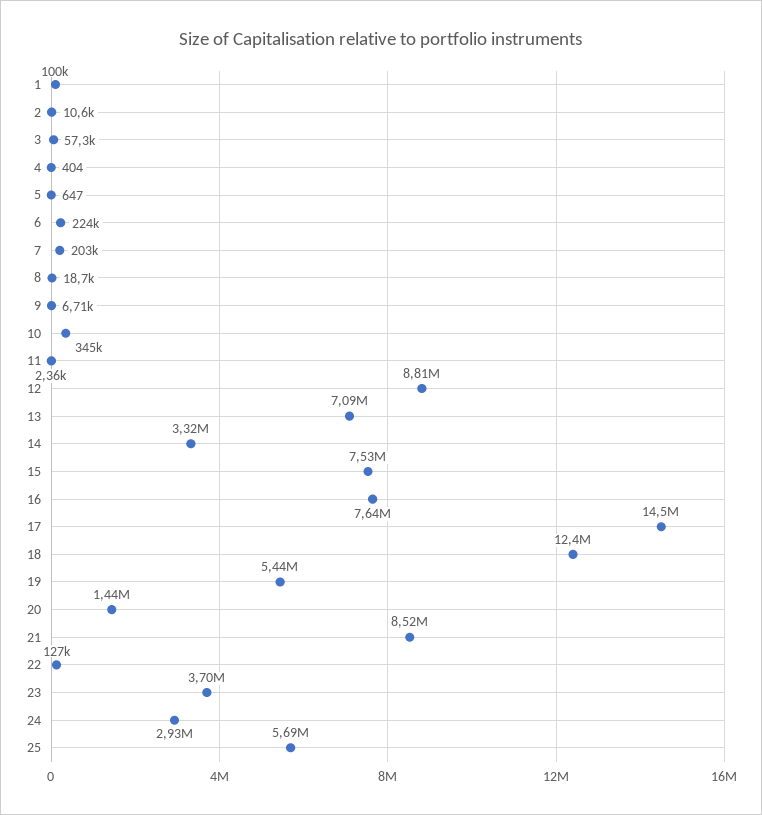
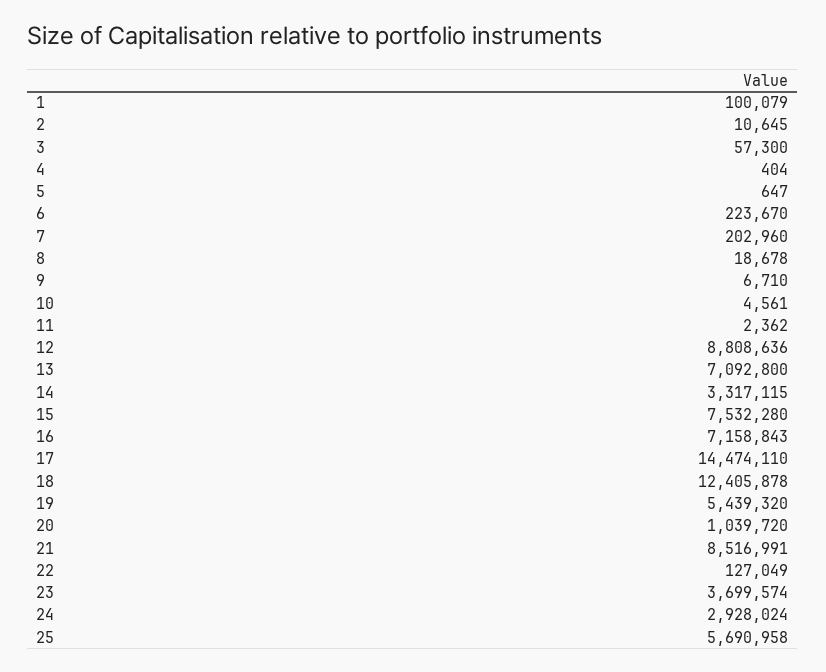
  {
    "1": 100079,
    "2": 10645,
    "3": 57300,
    "4": 404,
    "5": 647,
    "6": 223670,
    "7": 202960,
    "8": 18678,
    "9": 6710,
-   "10": 345000,
+   "10": 4561,
    "11": 2362,
    "12": 8808636,
    "13": 7092800,
    "14": 3317115,
    "15": 7532280,
-   "16": 7640000,
+   "16": 7158843,
    "17": 14474110,
    "18": 12405878,
    "19": 5439320,
-   "20": 1440000,
+   "20": 1039720,
    "21": 8516991,
    "22": 127049,
    "23": 3699574,
    "24": 2928024,
    "25": 5690958
  }

